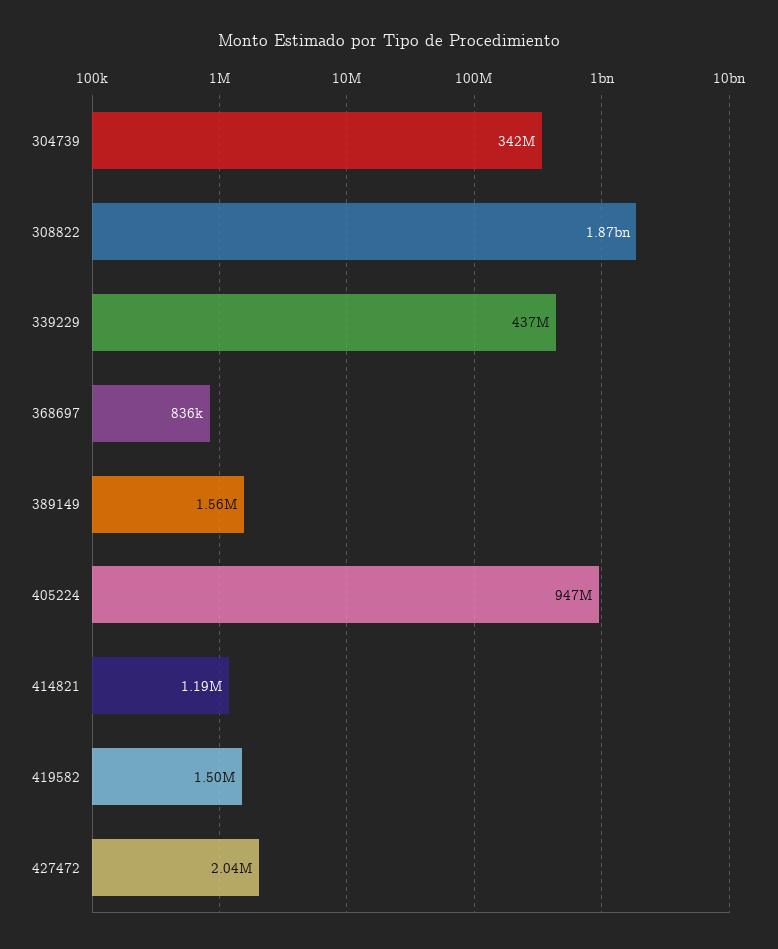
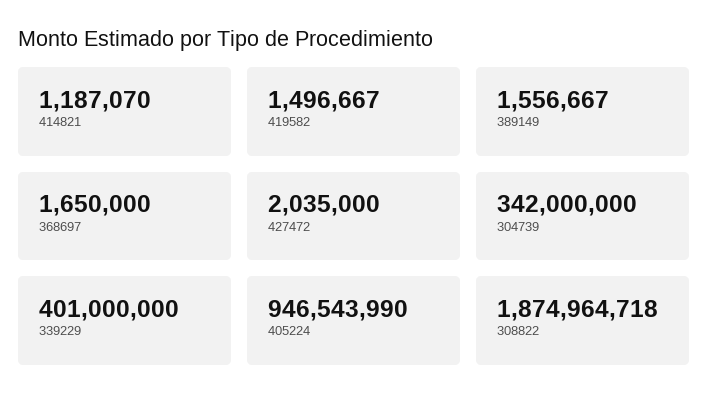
  {
    "304739": 342000000,
    "308822": 1874964718,
-   "339229": 437000000,
+   "339229": 401000000,
-   "368697": 836000,
+   "368697": 1650000,
    "389149": 1556667,
    "405224": 946543990,
    "414821": 1187070,
    "419582": 1496667,
    "427472": 2035000
  }

